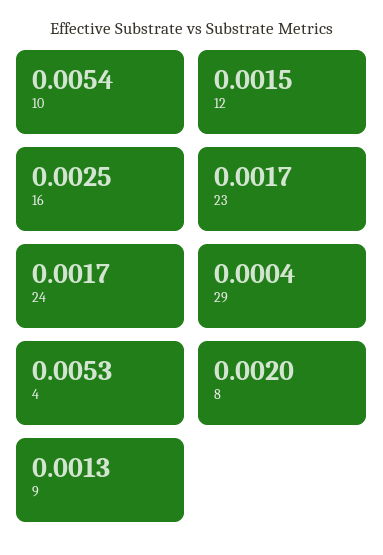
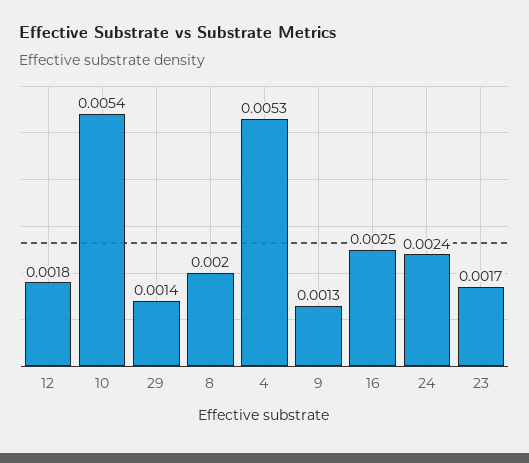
  {
    "10": 0.0054,
-   "12": 0.0015,
+   "12": 0.0018,
    "16": 0.0025,
    "23": 0.0017,
-   "24": 0.0017,
+   "24": 0.0024,
-   "29": 0.0004,
+   "29": 0.0014,
    "4": 0.0053,
    "8": 0.002,
    "9": 0.0013
  }

